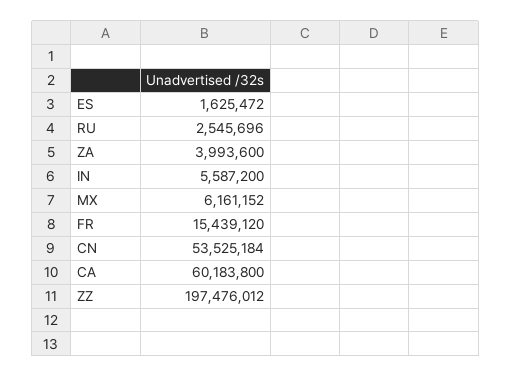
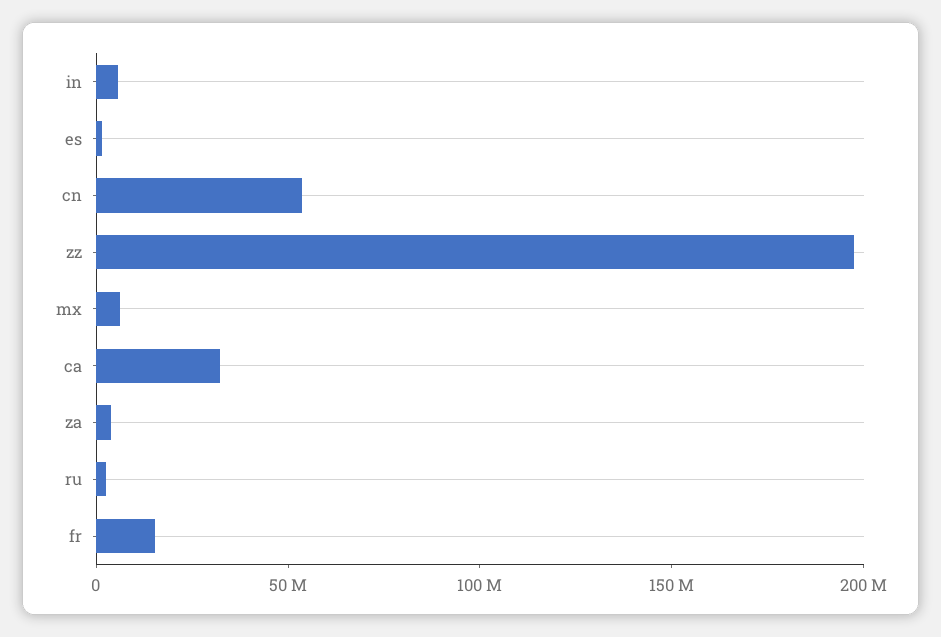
  {
    "ES": 1625472,
    "RU": 2545696,
    "ZA": 3993600,
    "IN": 5587200,
    "MX": 6161152,
    "FR": 15439120,
    "CN": 53525184,
-   "CA": 60183800,
+   "CA": 30000000,
    "ZZ": 197476012
  }

